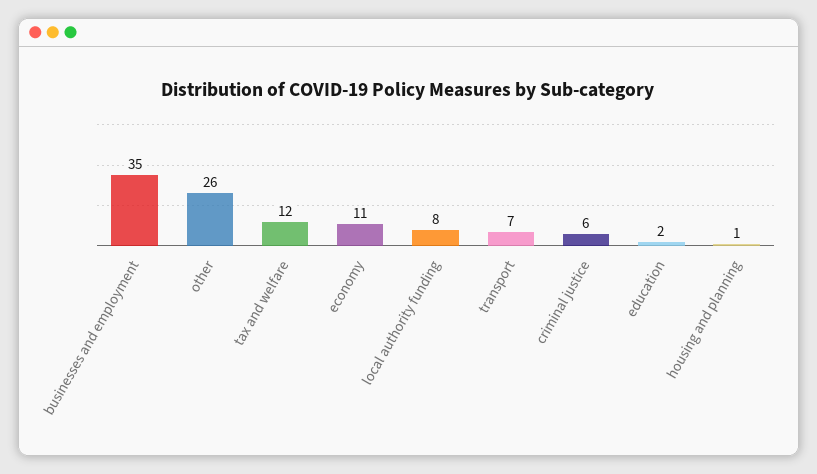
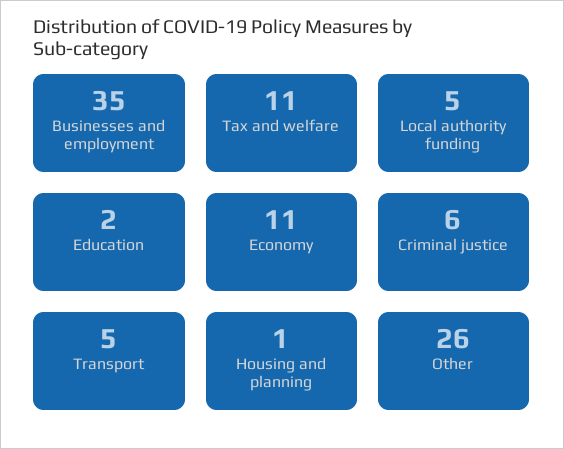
  {
    "businesses and employment": 35,
    "other": 26,
-   "tax and welfare": 12,
+   "tax and welfare": 11,
    "economy": 11,
-   "local authority funding": 8,
+   "local authority funding": 5,
-   "transport": 7,
+   "transport": 5,
    "criminal justice": 6,
    "education": 2,
    "housing and planning": 1
  }

